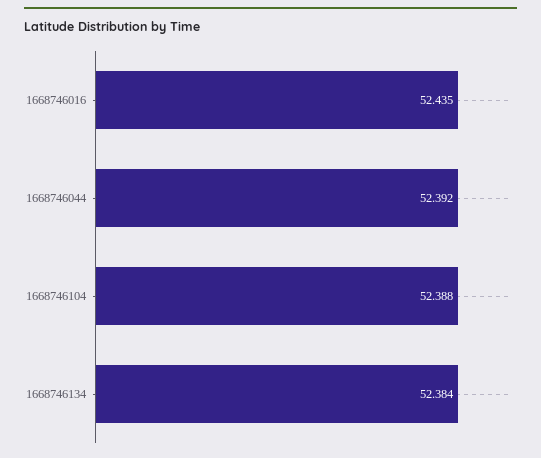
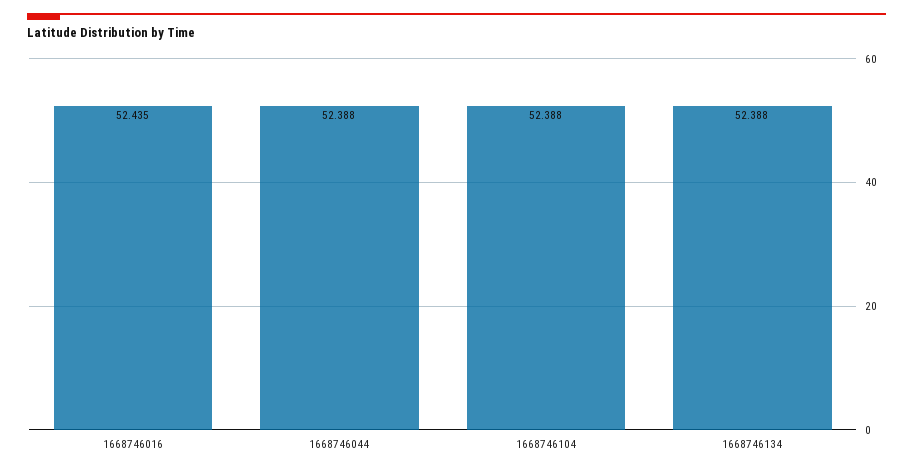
  {
    "1668746016": 52.435,
-   "1668746044": 52.392,
+   "1668746044": 52.388,
    "1668746104": 52.388,
-   "1668746134": 52.384
+   "1668746134": 52.388
  }

